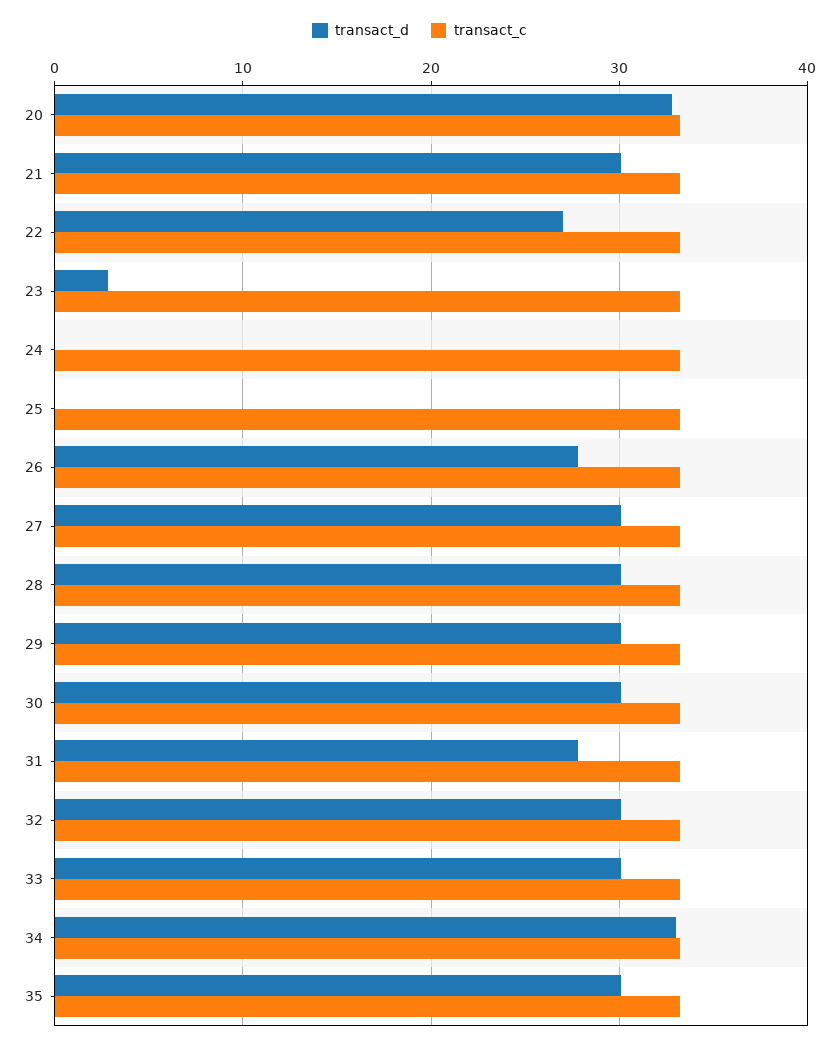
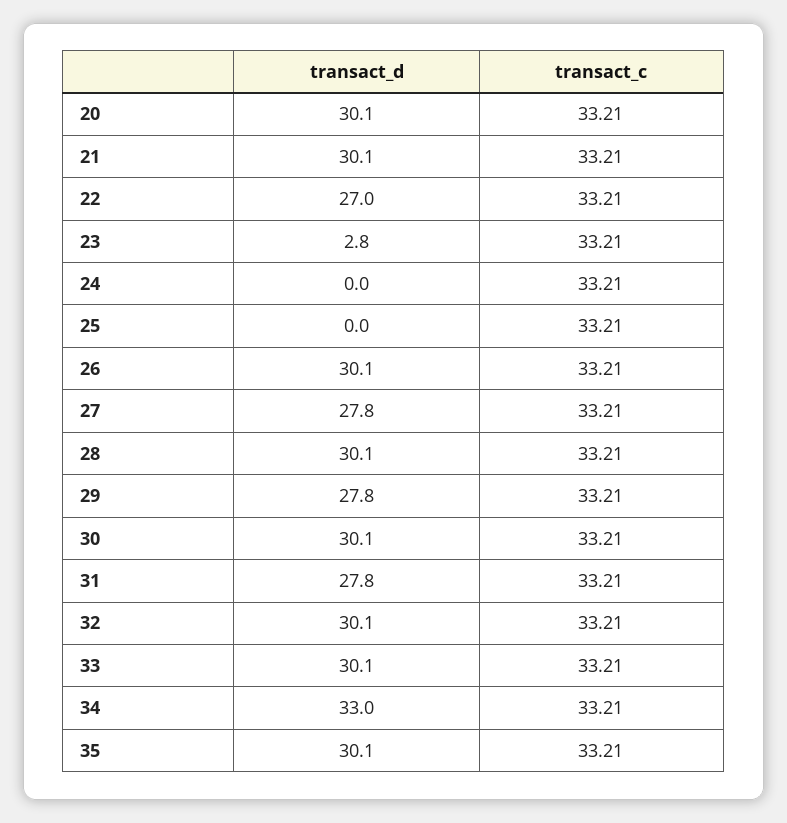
  {
    "transact_d": {
-     "20": 33,
+     "20": 30.1,
      "21": 30.1,
      "22": 27,
      "23": 2.8,
      "24": 0,
      "25": 0,
-     "26": 28,
+     "26": 30.1,
-     "27": 30,
+     "27": 27.8,
      "28": 30.1,
-     "29": 30,
+     "29": 27.8,
      "30": 30.1,
      "31": 27.8,
      "32": 30.1,
      "33": 30.1,
      "34": 33,
      "35": 30.1
    },
    "transact_c": {
      "20": 33.21,
      "21": 33.21,
      "22": 33.21,
      "23": 33.21,
      "24": 33.21,
      "25": 33.21,
      "26": 33.21,
      "27": 33.21,
      "28": 33.21,
      "29": 33.21,
      "30": 33.21,
      "31": 33.21,
      "32": 33.21,
      "33": 33.21,
      "34": 33.21,
      "35": 33.21
    }
  }

